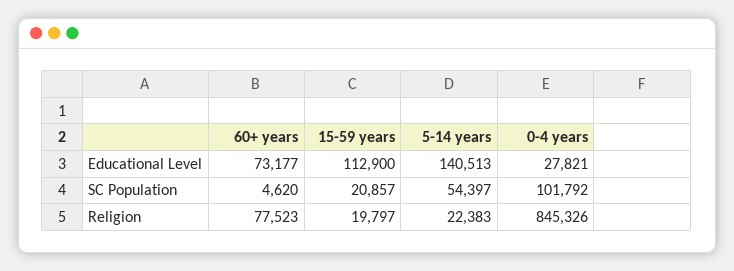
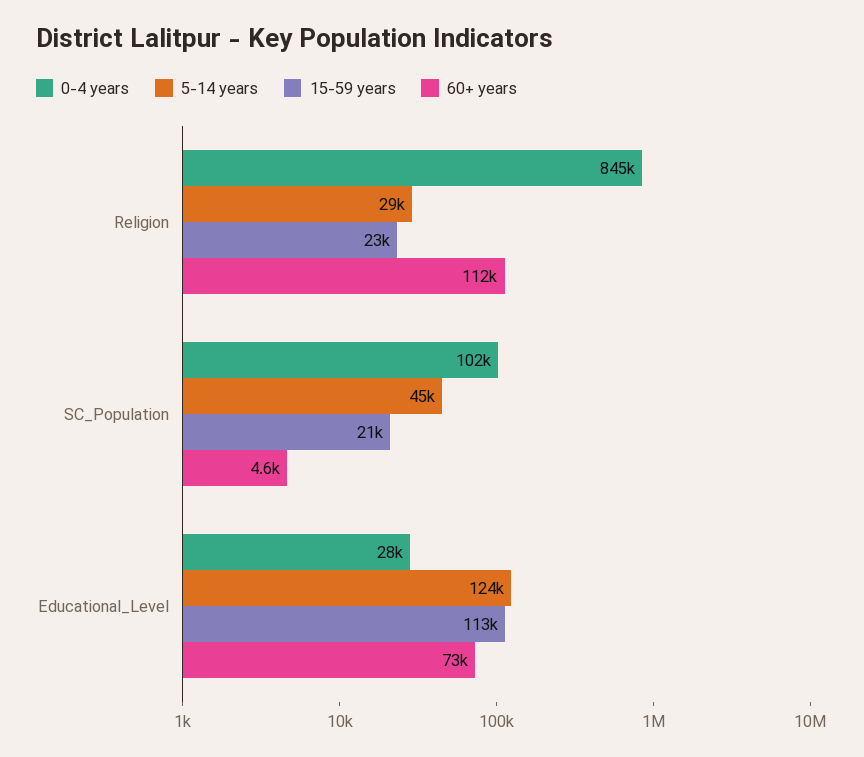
  {
    "60+ years": {
      "Educational Level": 73177,
      "SC Population": 4620,
-     "Religion": 77523
+     "Religion": 112000
    },
    "15-59 years": {
      "Educational Level": 112900,
      "SC Population": 20857,
-     "Religion": 19797
+     "Religion": 23000
    },
    "5-14 years": {
-     "Educational Level": 140513,
+     "Educational Level": 124000,
-     "SC Population": 54397,
+     "SC Population": 45000,
-     "Religion": 22383
+     "Religion": 29000
    },
    "0-4 years": {
      "Educational Level": 27821,
      "SC Population": 101792,
      "Religion": 845326
    }
  }

